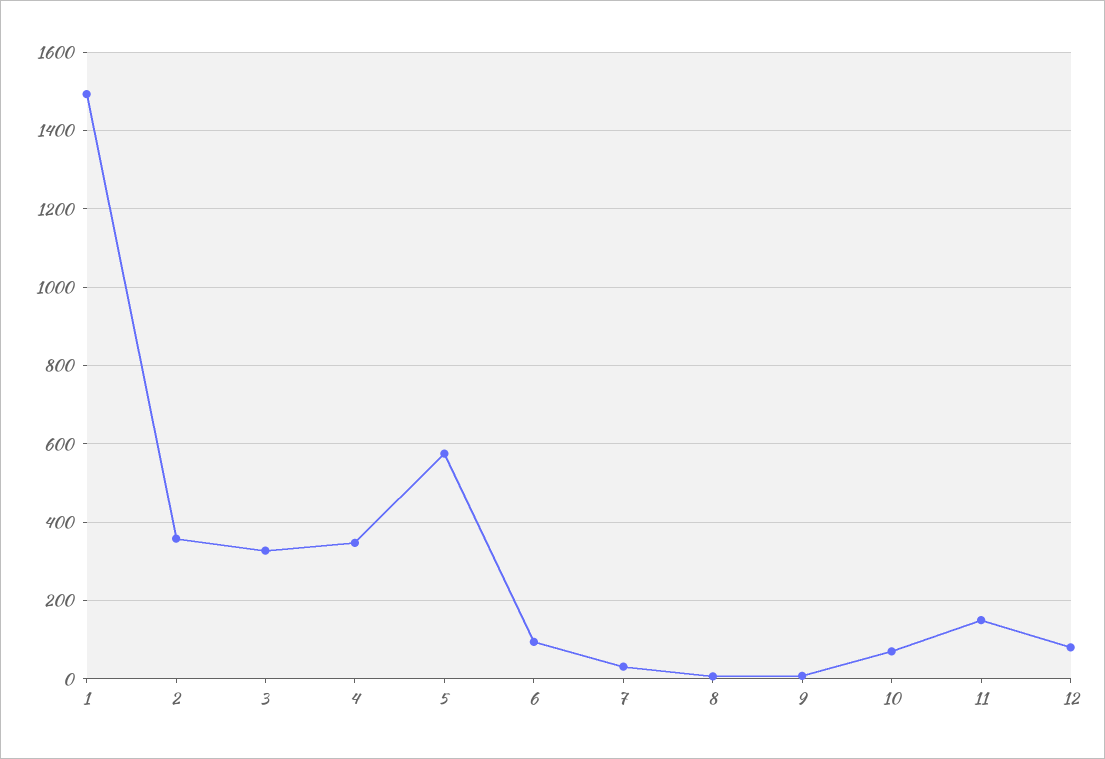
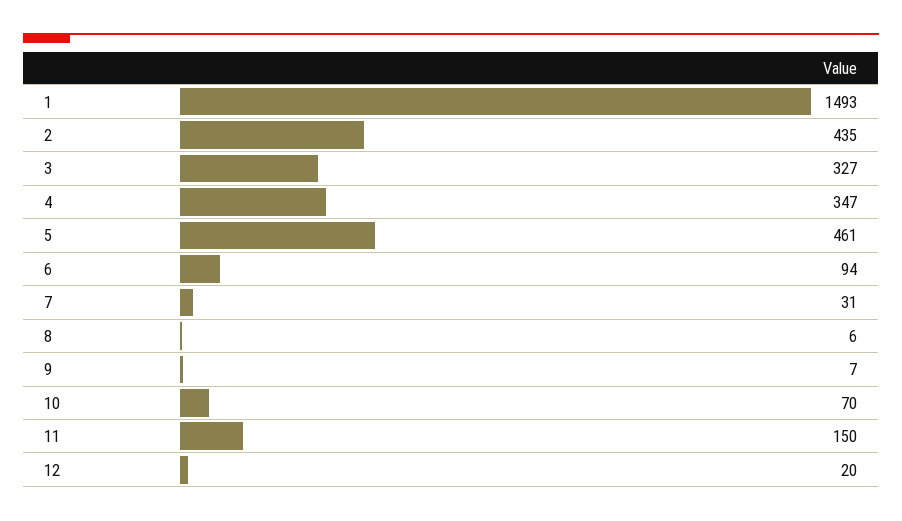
  {
    "1": 1493,
-   "2": 360,
+   "2": 435,
    "3": 327,
    "4": 347,
-   "5": 580,
+   "5": 461,
    "6": 94,
    "7": 31,
    "8": 6,
    "9": 7,
    "10": 70,
    "11": 150,
-   "12": 80
+   "12": 20
  }

